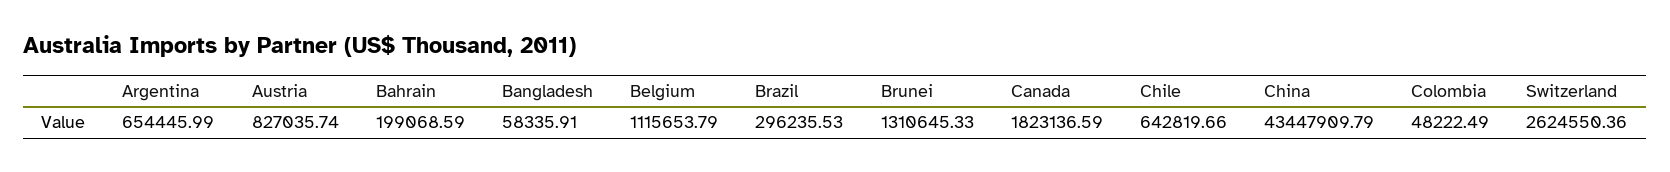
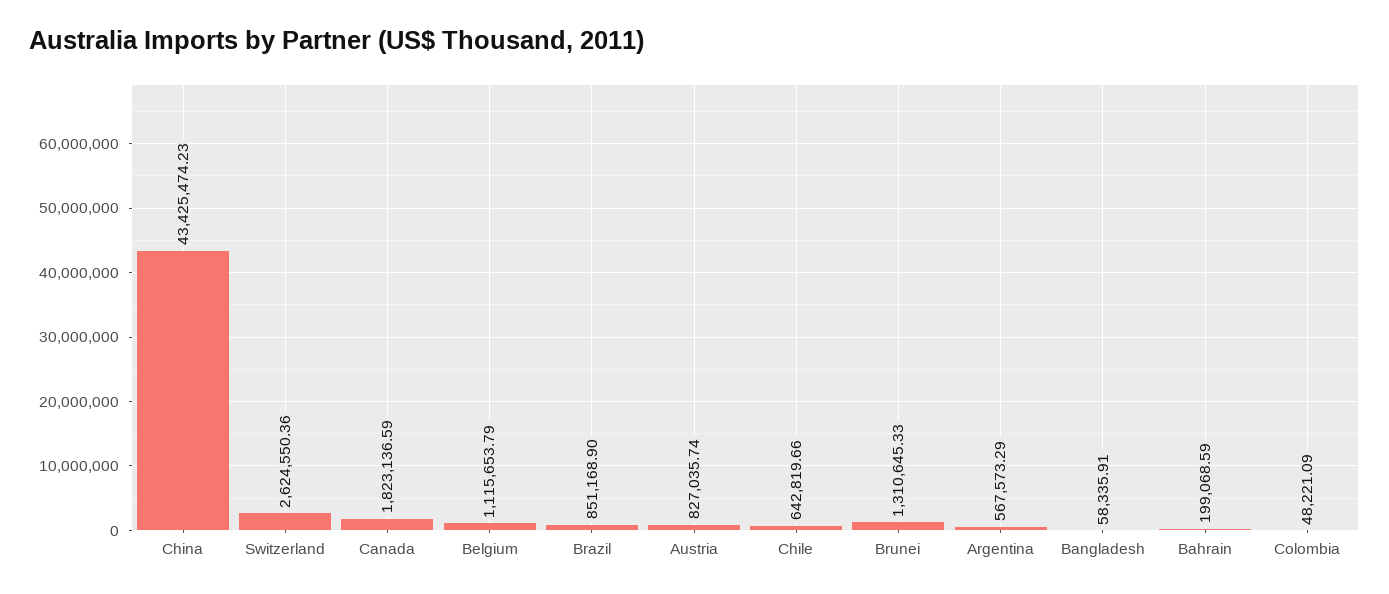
  {
-   "Argentina": 654445.99,
+   "Argentina": 567573.29,
    "Austria": 827035.74,
    "Bahrain": 199068.59,
    "Bangladesh": 58335.91,
    "Belgium": 1115653.79,
-   "Brazil": 296235.53,
+   "Brazil": 851168.9,
    "Brunei": 1310645.33,
    "Canada": 1823136.59,
    "Chile": 642819.66,
-   "China": 43447909.79,
+   "China": 43425474.23,
-   "Colombia": 48222.49,
+   "Colombia": 48221.09,
    "Switzerland": 2624550.36
  }

